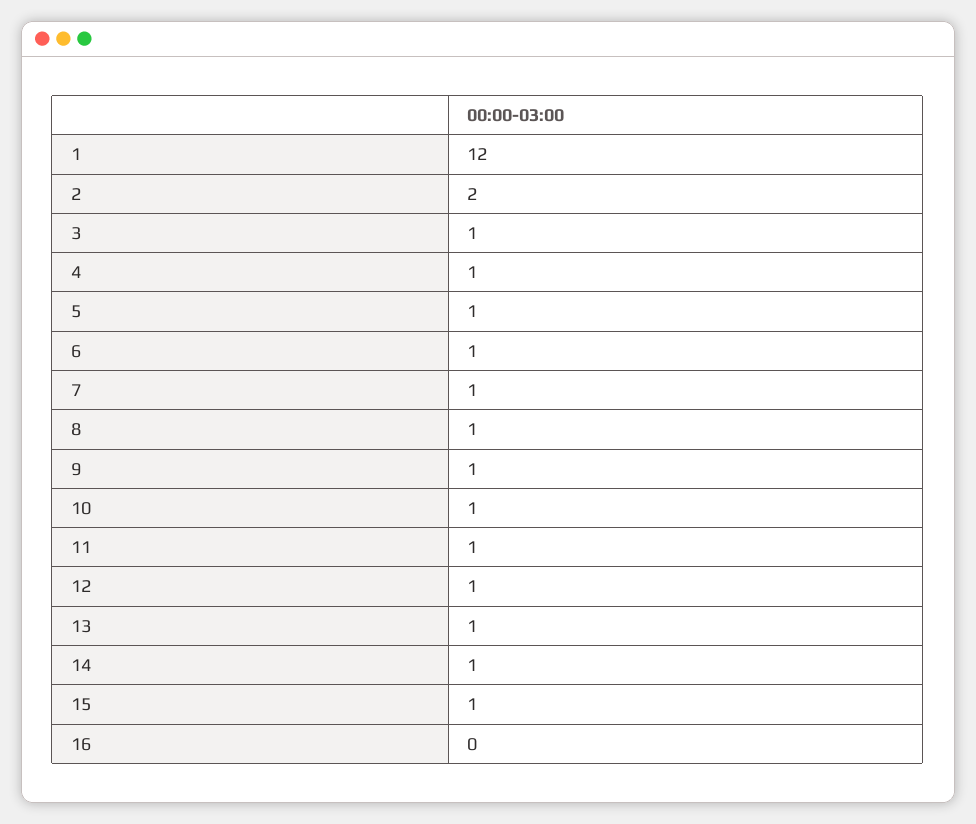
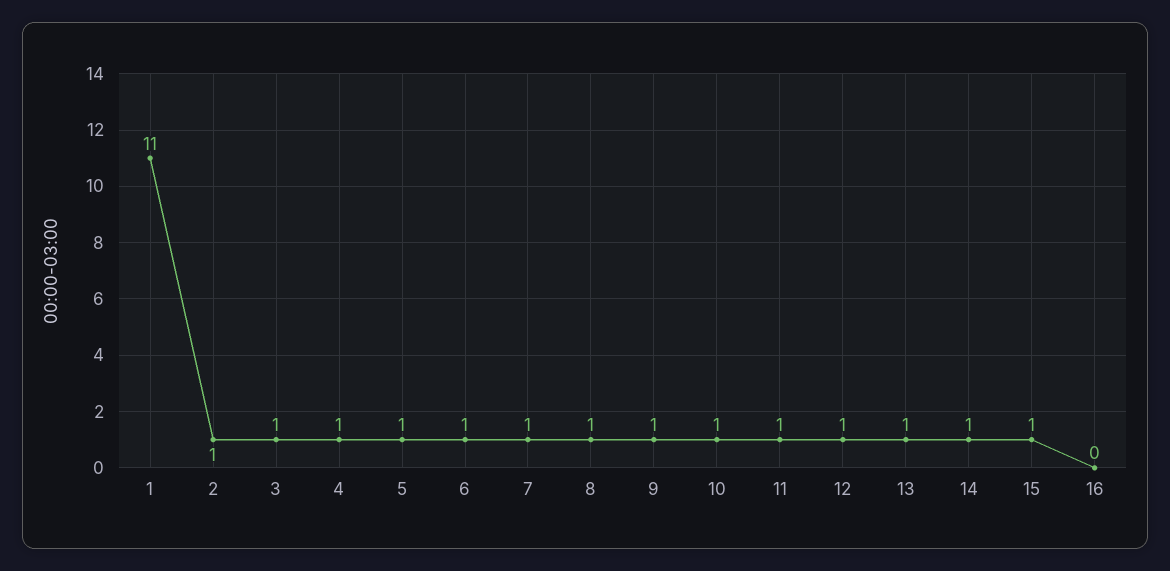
  {
-   "1": 12,
+   "1": 11,
-   "2": 2,
+   "2": 1,
    "3": 1,
    "4": 1,
    "5": 1,
    "6": 1,
    "7": 1,
    "8": 1,
    "9": 1,
    "10": 1,
    "11": 1,
    "12": 1,
    "13": 1,
    "14": 1,
    "15": 1,
    "16": 0
  }

